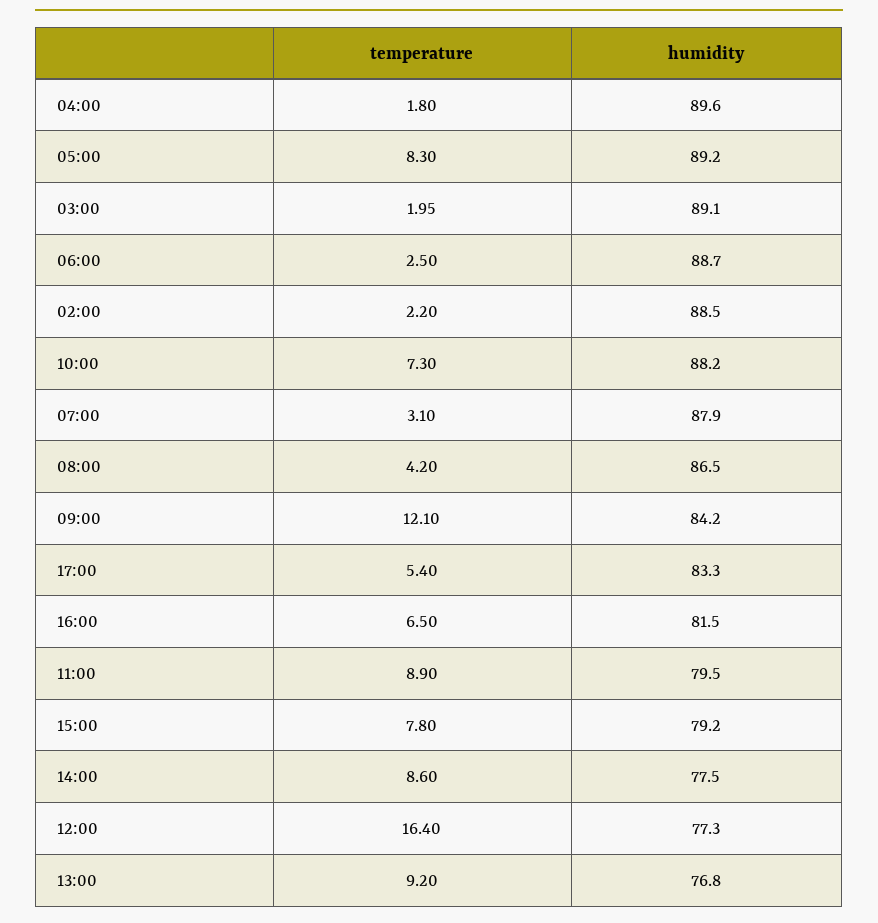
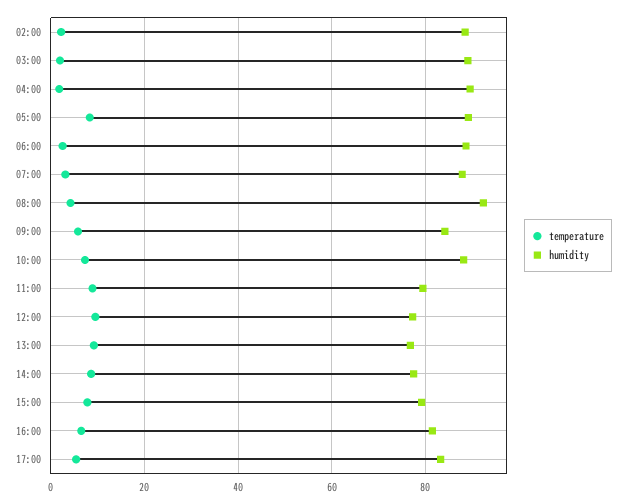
  {
    "temperature": {
      "04:00": 1.8,
      "05:00": 8.3,
      "03:00": 1.95,
      "06:00": 2.5,
      "02:00": 2.2,
      "10:00": 7.3,
      "07:00": 3.1,
      "08:00": 4.2,
-     "09:00": 12.1,
+     "09:00": 6,
      "17:00": 5.4,
      "16:00": 6.5,
      "11:00": 8.9,
      "15:00": 7.8,
      "14:00": 8.6,
-     "12:00": 16.4,
+     "12:00": 10,
      "13:00": 9.2
    },
    "humidity": {
      "04:00": 89.6,
      "05:00": 89.2,
      "03:00": 89.1,
      "06:00": 88.7,
      "02:00": 88.5,
      "10:00": 88.2,
      "07:00": 87.9,
-     "08:00": 86.5,
+     "08:00": 92,
      "09:00": 84.2,
      "17:00": 83.3,
      "16:00": 81.5,
      "11:00": 79.5,
      "15:00": 79.2,
      "14:00": 77.5,
      "12:00": 77.3,
      "13:00": 76.8
    }
  }

